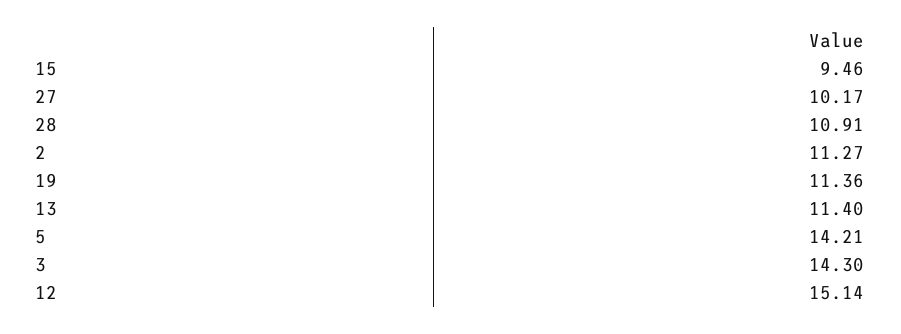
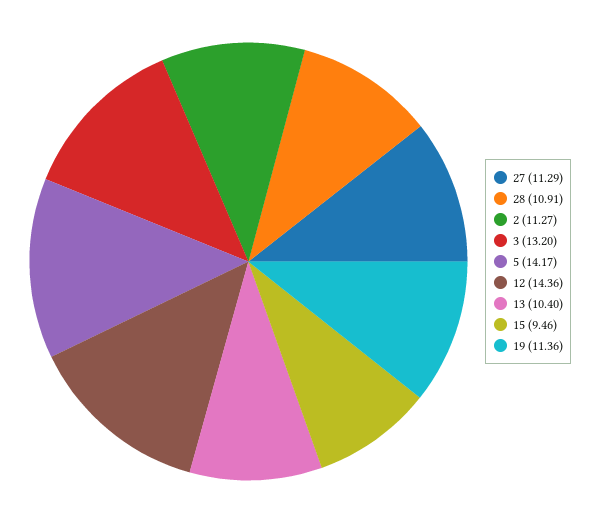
  {
    "15": 9.46,
-   "27": 10.17,
+   "27": 11.29,
    "28": 10.91,
    "2": 11.27,
    "19": 11.36,
-   "13": 11.4,
+   "13": 10.4,
-   "5": 14.21,
+   "5": 14.17,
-   "3": 14.3,
+   "3": 13.2,
-   "12": 15.14
+   "12": 14.36
  }

